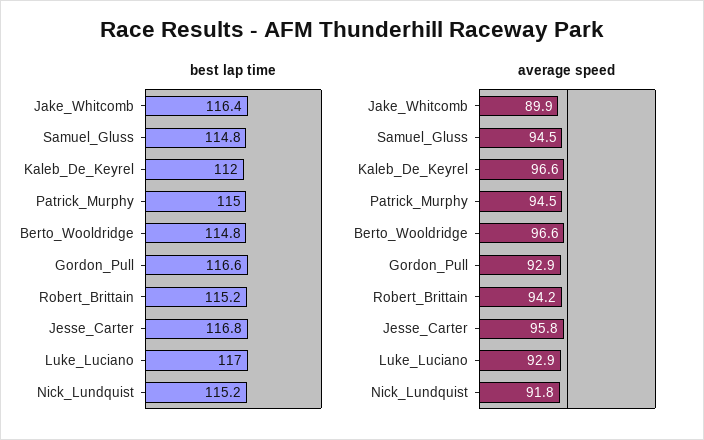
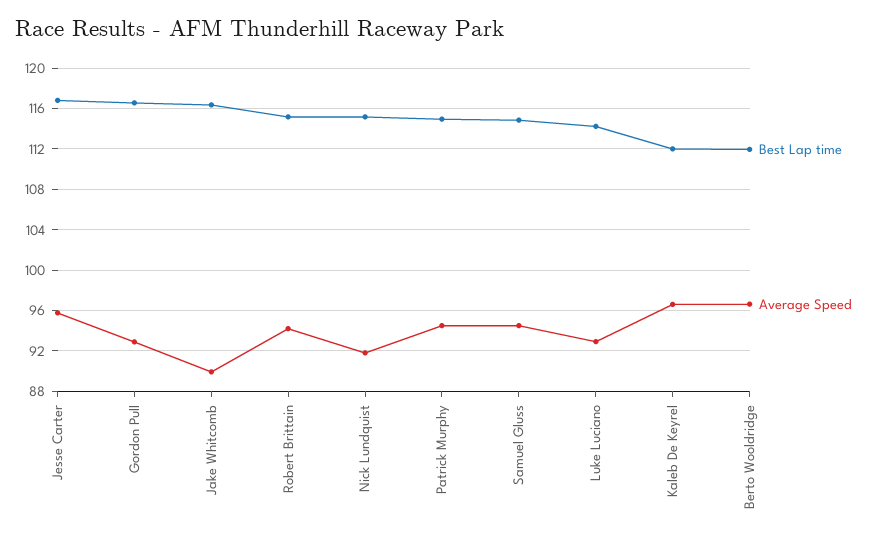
  {
    "best lap time": {
      "Jake_Whitcomb": 116.4,
      "Samuel_Gluss": 114.8,
      "Kaleb_De_Keyrel": 112,
      "Patrick_Murphy": 115,
-     "Berto_Wooldridge": 114.8,
+     "Berto_Wooldridge": 112,
      "Gordon_Pull": 116.6,
      "Robert_Brittain": 115.2,
      "Jesse_Carter": 116.8,
-     "Luke_Luciano": 117,
+     "Luke_Luciano": 114,
      "Nick_Lundquist": 115.2
    },
    "average speed": {
      "Jake_Whitcomb": 89.9,
      "Samuel_Gluss": 94.5,
      "Kaleb_De_Keyrel": 96.6,
      "Patrick_Murphy": 94.5,
      "Berto_Wooldridge": 96.6,
      "Gordon_Pull": 92.9,
      "Robert_Brittain": 94.2,
      "Jesse_Carter": 95.8,
      "Luke_Luciano": 92.9,
      "Nick_Lundquist": 91.8
    }
  }

